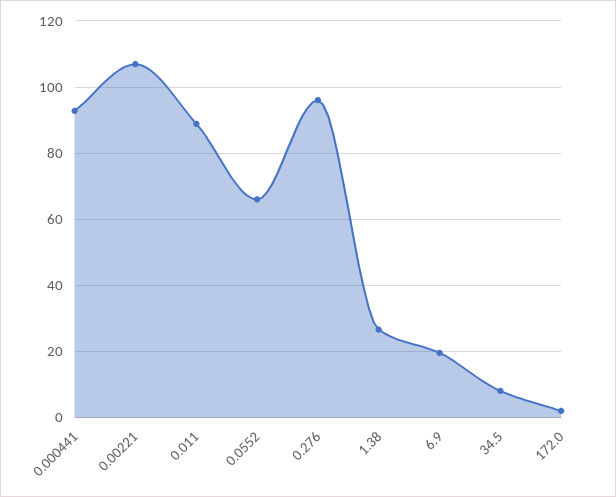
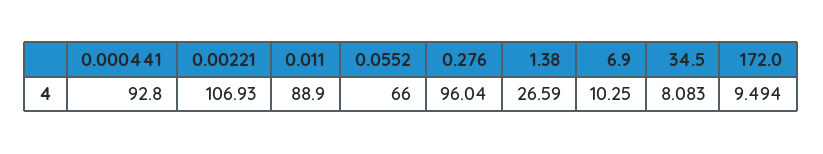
  {
    "0.000441": 92.8,
    "0.00221": 106.93,
    "0.011": 88.9,
    "0.0552": 66,
    "0.276": 96.04,
    "1.38": 26.59,
-   "6.9": 20,
+   "6.9": 10.25,
    "34.5": 8.083,
-   "172.0": 2
+   "172.0": 9.494
  }

